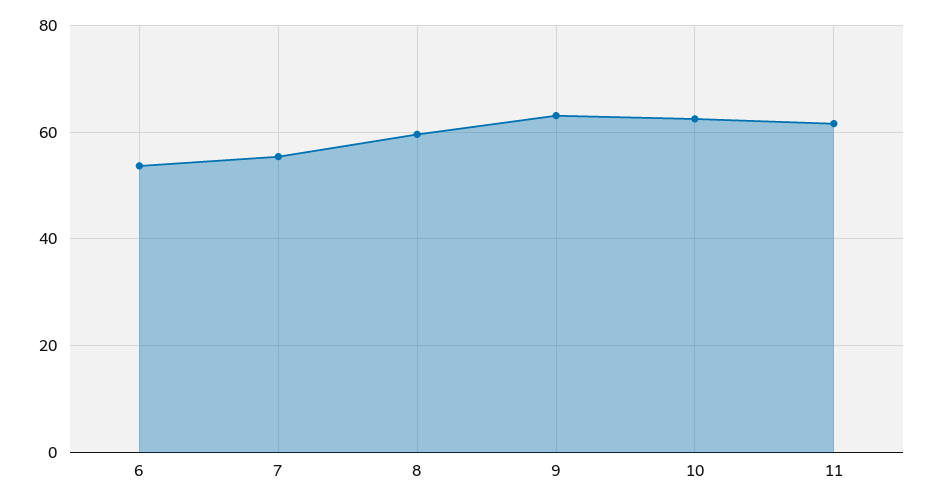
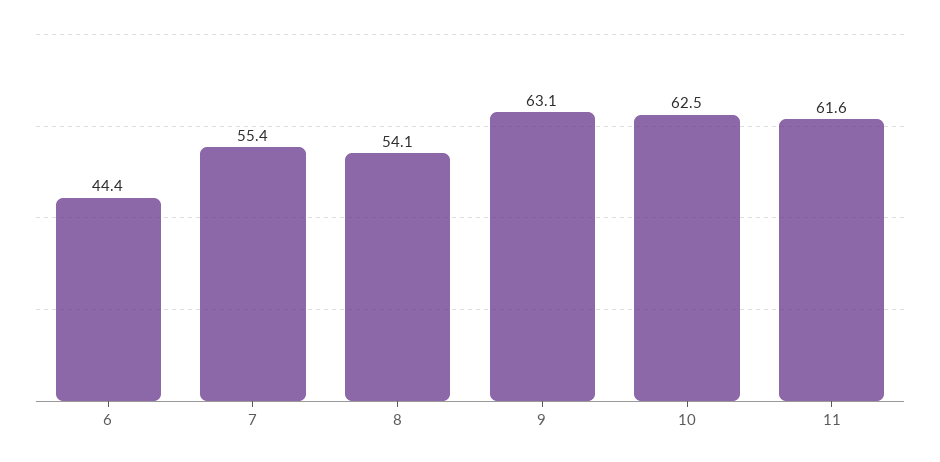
  {
-   "6": 54,
+   "6": 44.4,
    "7": 55.4,
-   "8": 60,
+   "8": 54.1,
    "9": 63.1,
    "10": 62.5,
    "11": 61.6
  }

